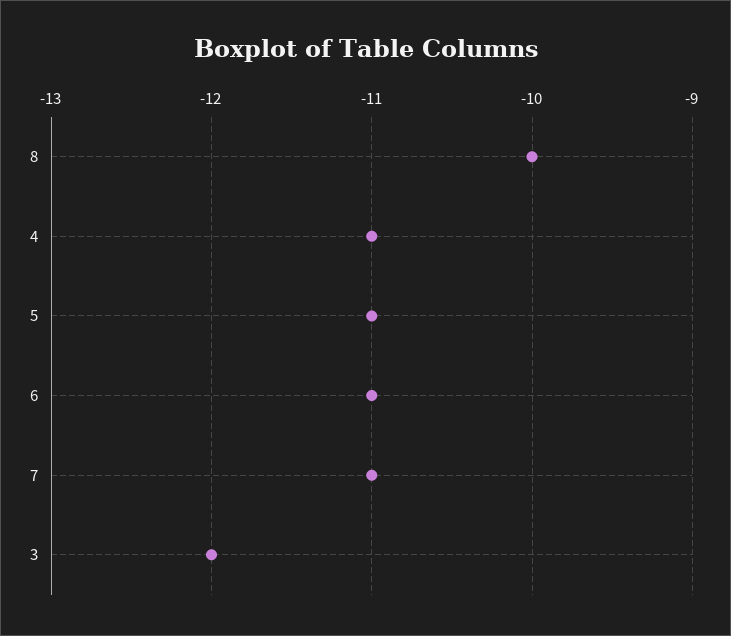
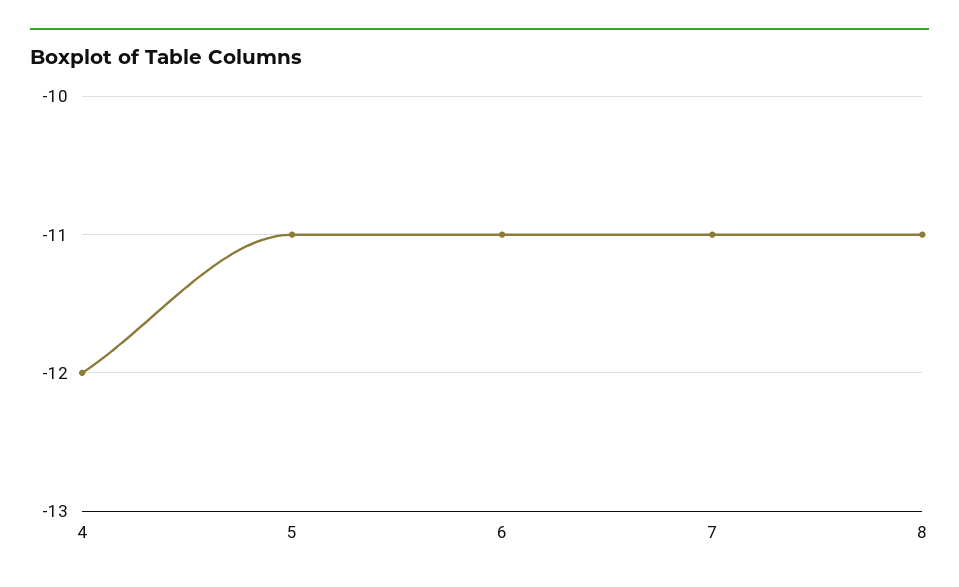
  {
-   "8": -10,
+   "8": -11,
-   "4": -11,
+   "4": -12,
    "5": -11,
    "6": -11,
-   "7": -11,
+   "7": -11
-   "3": -12
  }

